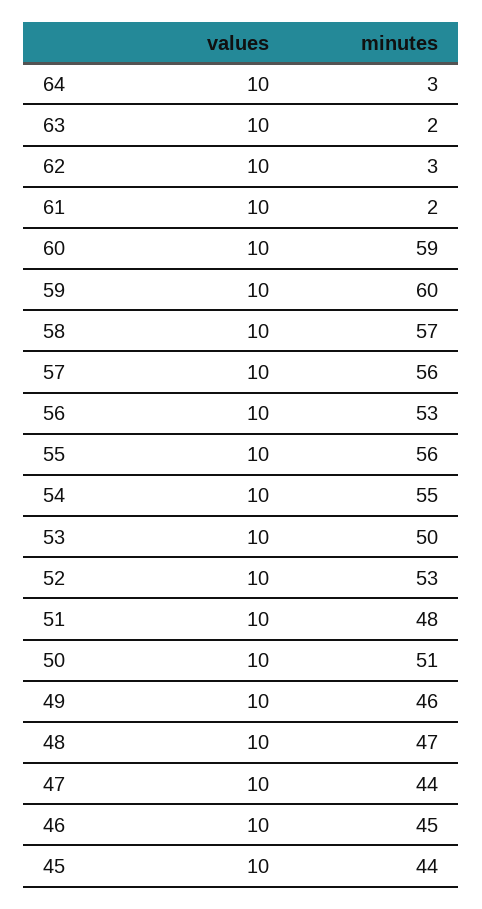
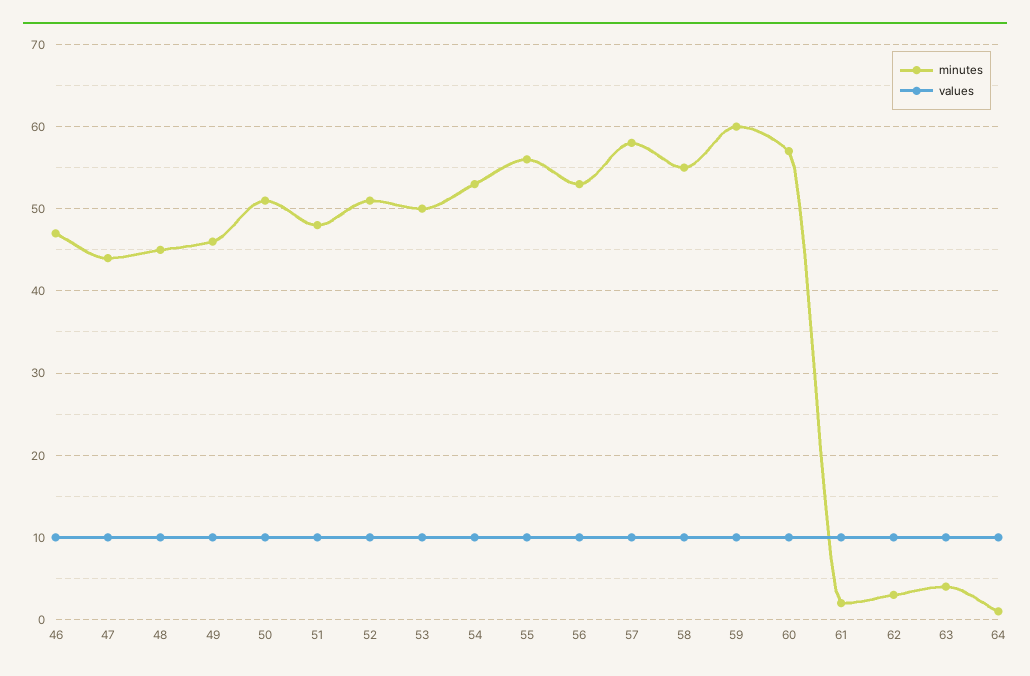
  {
    "values": {
      "64": 10,
      "63": 10,
      "62": 10,
      "61": 10,
      "60": 10,
      "59": 10,
      "58": 10,
      "57": 10,
      "56": 10,
      "55": 10,
      "54": 10,
      "53": 10,
      "52": 10,
      "51": 10,
      "50": 10,
      "49": 10,
      "48": 10,
      "47": 10,
-     "46": 10,
+     "46": 10
-     "45": 10
    },
    "minutes": {
-     "64": 3,
+     "64": 1,
-     "63": 2,
+     "63": 4,
      "62": 3,
      "61": 2,
-     "60": 59,
+     "60": 57,
      "59": 60,
-     "58": 57,
+     "58": 55,
-     "57": 56,
+     "57": 58,
      "56": 53,
      "55": 56,
-     "54": 55,
+     "54": 53,
      "53": 50,
-     "52": 53,
+     "52": 51,
      "51": 48,
      "50": 51,
      "49": 46,
-     "48": 47,
+     "48": 45,
      "47": 44,
-     "46": 45,
+     "46": 47
-     "45": 44
    }
  }

